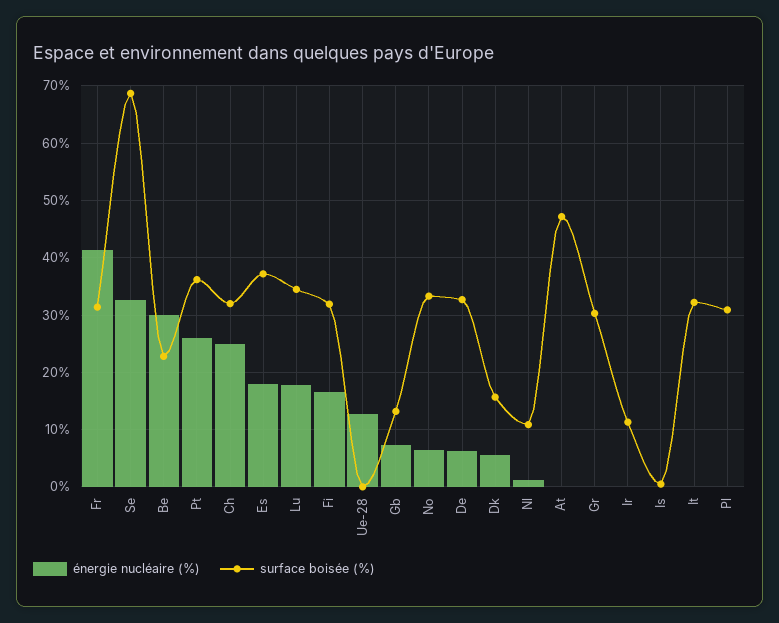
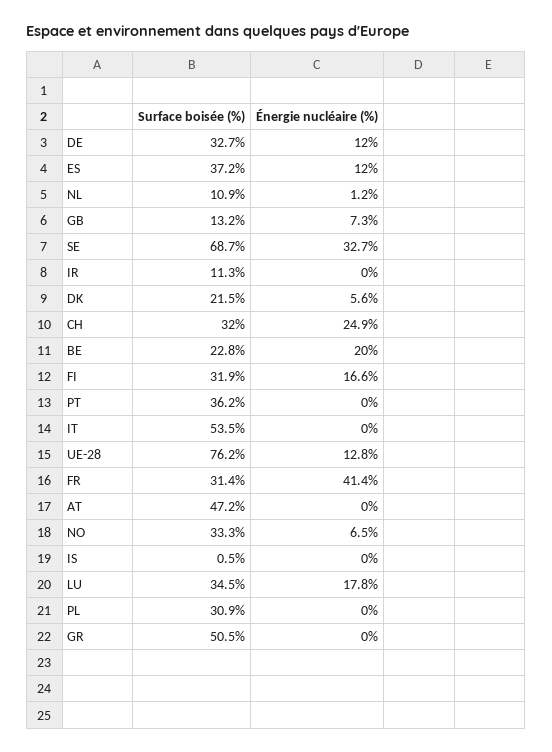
  {
    "énergie nucléaire (%)": {
      "Fr": 41.4,
      "Se": 32.7,
-     "Be": 30,
+     "Be": 20,
-     "Pt": 26,
+     "Pt": 0,
      "Ch": 24.9,
-     "Es": 18,
+     "Es": 12,
      "Lu": 17.8,
      "Fi": 16.6,
      "Ue-28": 12.8,
      "Gb": 7.3,
      "No": 6.5,
-     "De": 6,
+     "De": 12,
      "Dk": 5.6,
      "Nl": 1.2,
      "At": 0,
      "Gr": 0,
      "Ir": 0,
      "Is": 0,
      "It": 0,
      "Pl": 0
    },
    "surface boisée (%)": {
      "Fr": 31.4,
      "Se": 68.7,
      "Be": 22.8,
      "Pt": 36.2,
      "Ch": 32,
      "Es": 37.2,
      "Lu": 34.5,
      "Fi": 31.9,
-     "Ue-28": 0,
+     "Ue-28": 76.2,
      "Gb": 13.2,
      "No": 33.3,
      "De": 32.7,
-     "Dk": 16,
+     "Dk": 21.5,
      "Nl": 10.9,
      "At": 47.2,
-     "Gr": 30,
+     "Gr": 50.5,
      "Ir": 11.3,
      "Is": 0.5,
-     "It": 32,
+     "It": 53.5,
      "Pl": 30.9
    }
  }

